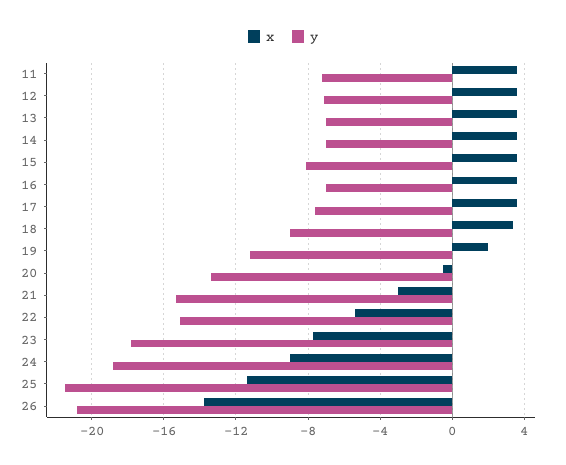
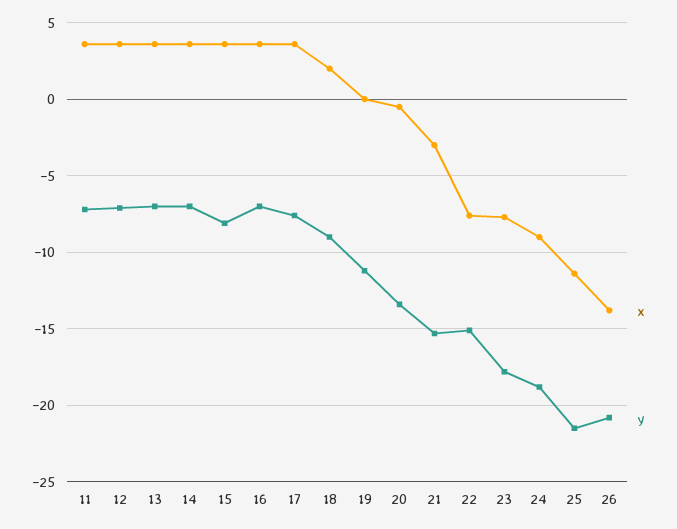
  {
    "x": {
      "11": 3.5,
      "12": 3.5,
      "13": 3.5,
      "14": 3.5,
      "15": 3.5,
      "16": 3.5,
      "17": 3.5,
-     "18": 3.5,
+     "18": 2,
-     "19": 2,
+     "19": 0,
      "20": -0.5,
      "21": -3,
-     "22": -5.5,
+     "22": -7.5,
      "23": -7.5,
      "24": -9,
      "25": -11.5,
      "26": -14
    },
    "y": {
      "11": -7,
      "12": -7,
      "13": -7,
      "14": -7,
      "15": -8,
      "16": -7,
      "17": -7.5,
      "18": -9,
      "19": -11,
      "20": -13.5,
      "21": -15.5,
      "22": -15,
      "23": -18,
      "24": -19,
      "25": -21.5,
      "26": -21
    }
  }

